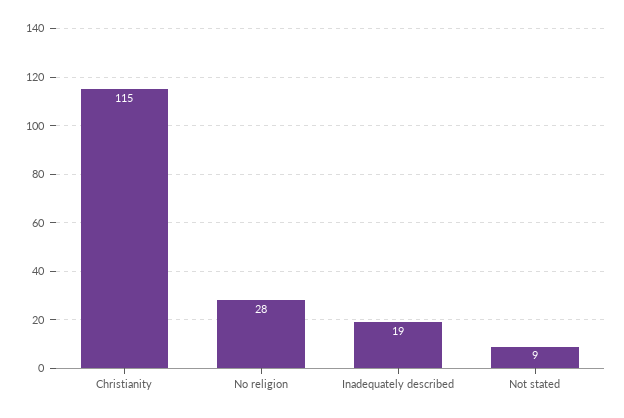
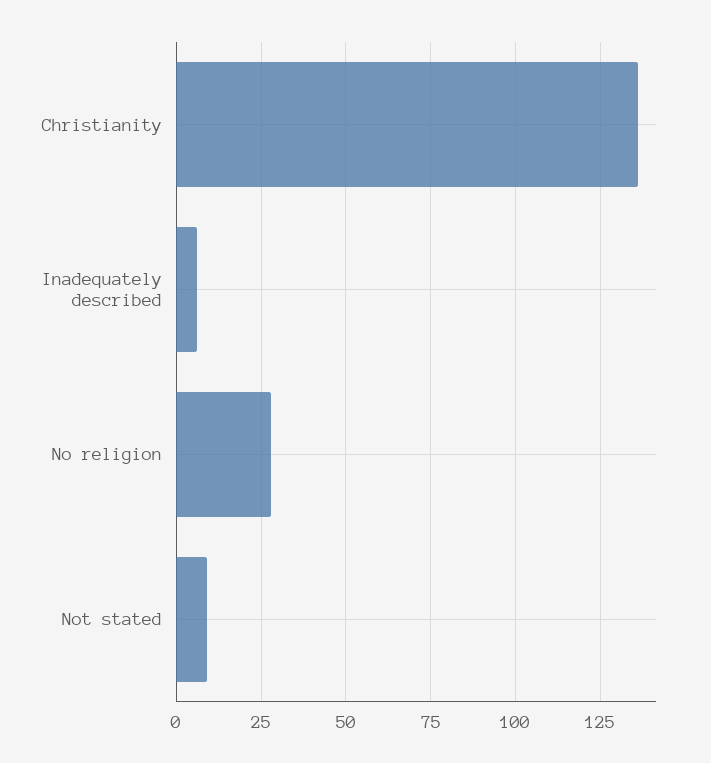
  {
-   "Christianity": 115,
+   "Christianity": 135,
    "No religion": 28,
-   "Inadequately described": 19,
+   "Inadequately described": 5,
    "Not stated": 9
  }

